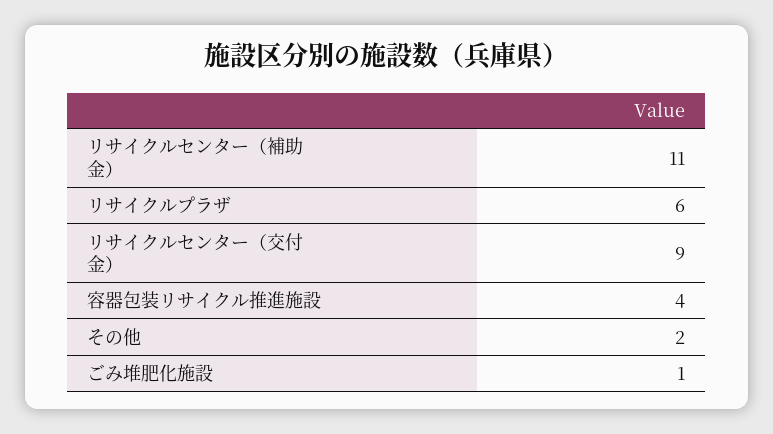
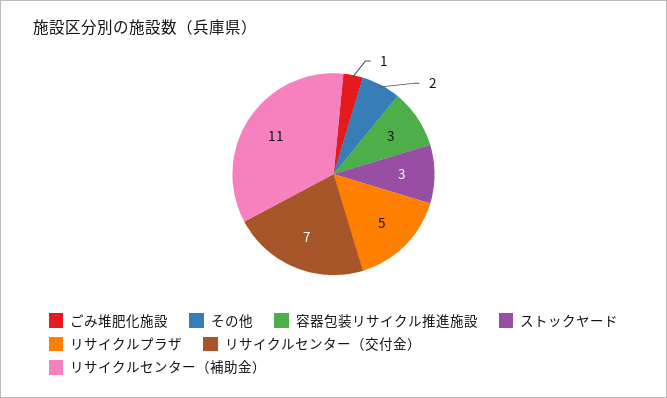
  {
    "リサイクルセンター（補助金）": 11,
-   "リサイクルプラザ": 6,
+   "リサイクルプラザ": 5,
-   "リサイクルセンター（交付金）": 9,
+   "リサイクルセンター（交付金）": 7,
-   "容器包装リサイクル推進施設": 4,
+   "容器包装リサイクル推進施設": 3,
    "その他": 2,
-   "ごみ堆肥化施設": 1
+   "ごみ堆肥化施設": 1,
+   "ストックヤード": 3
  }

